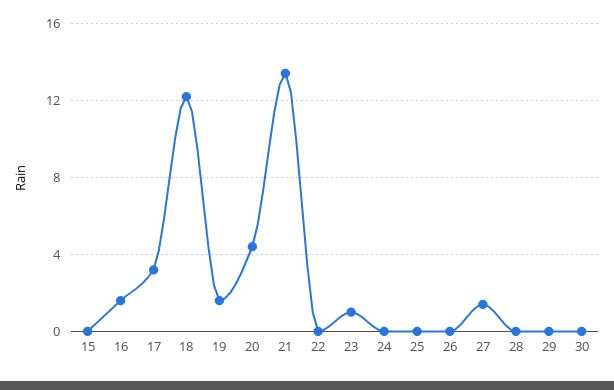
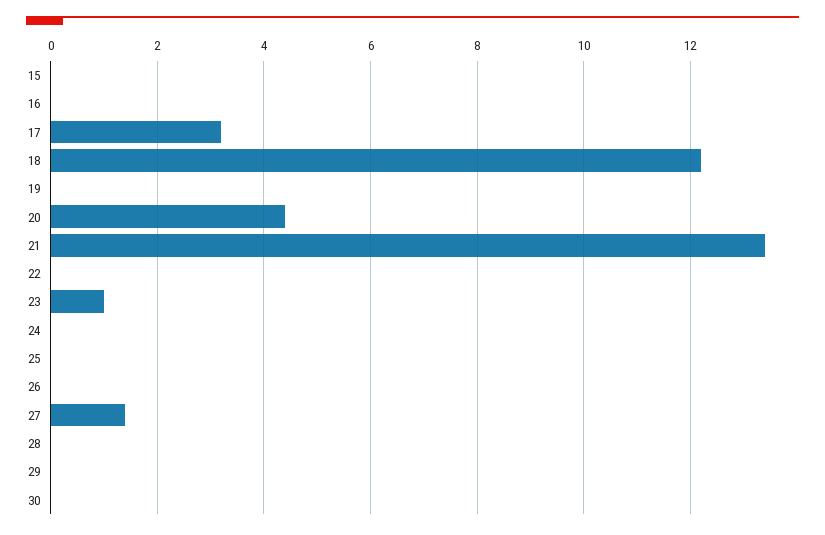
  {
    "15": 0,
-   "16": 1.5,
+   "16": 0,
    "17": 3,
    "18": 12,
-   "19": 1.5,
+   "19": 0,
    "20": 4.5,
    "21": 13.5,
    "22": 0,
    "23": 1,
    "24": 0,
    "25": 0,
    "26": 0,
    "27": 1.5,
    "28": 0,
    "29": 0,
    "30": 0
  }

